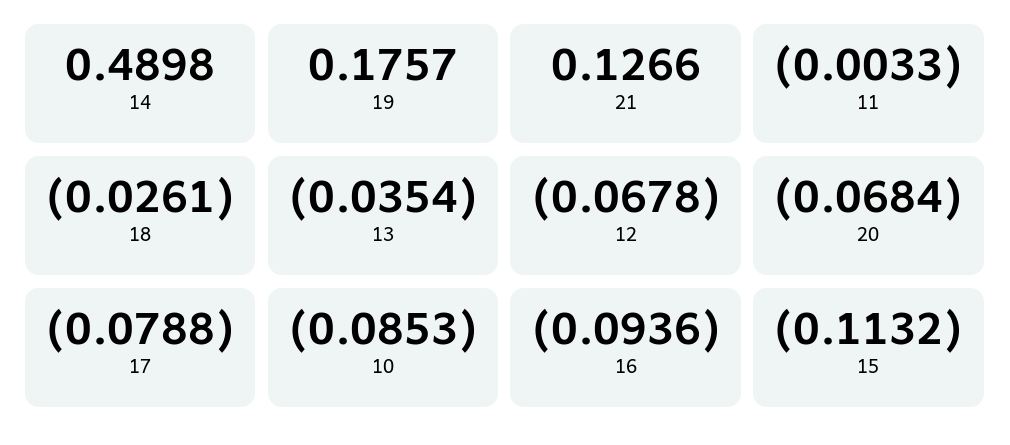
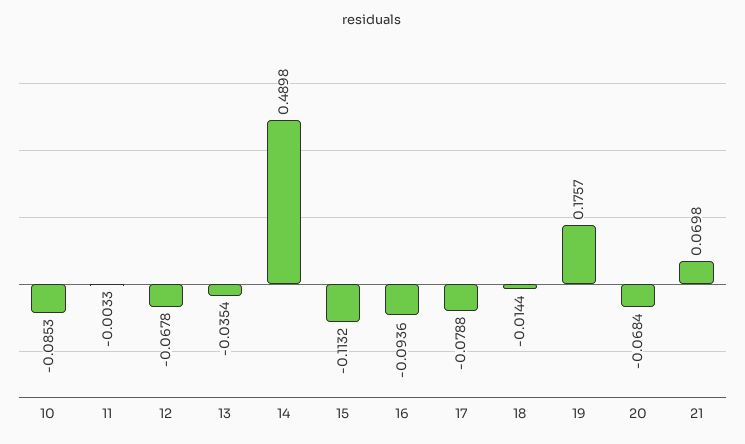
  {
    "14": 0.4898,
    "19": 0.1757,
-   "21": 0.1266,
+   "21": 0.0698,
    "11": -0.0033,
-   "18": -0.0261,
+   "18": -0.0144,
    "13": -0.0354,
    "12": -0.0678,
    "20": -0.0684,
    "17": -0.0788,
    "10": -0.0853,
    "16": -0.0936,
    "15": -0.1132
  }

